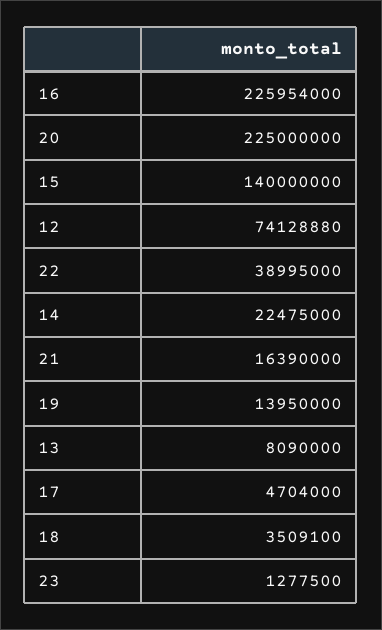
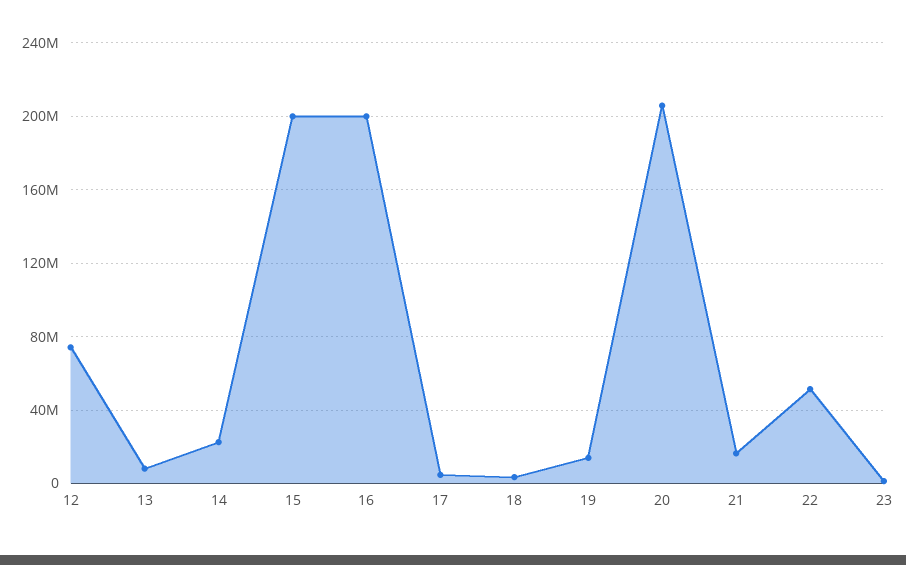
  {
-   "16": 225954000,
+   "16": 200000000,
-   "20": 225000000,
+   "20": 205000000,
-   "15": 140000000,
+   "15": 200000000,
    "12": 74128880,
-   "22": 38995000,
+   "22": 50000000,
    "14": 22475000,
    "21": 16390000,
    "19": 13950000,
    "13": 8090000,
    "17": 4704000,
    "18": 3509100,
    "23": 1277500
  }

